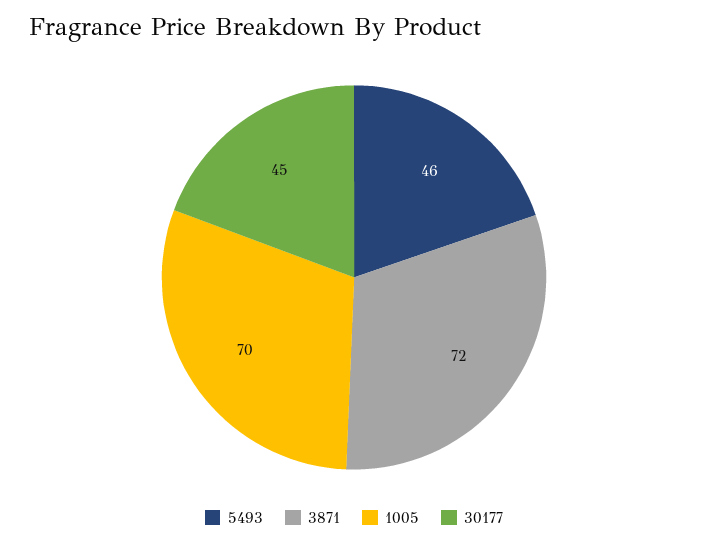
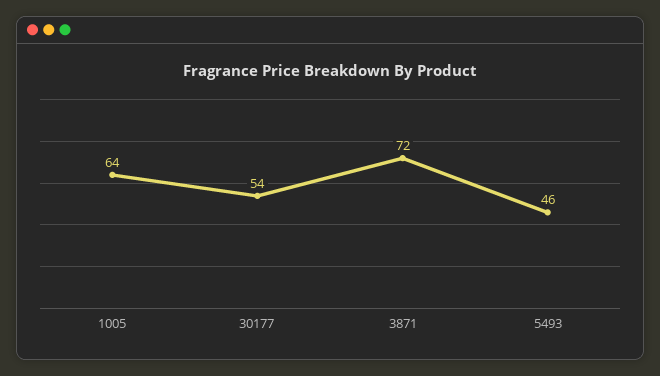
  {
    "5493": 46,
    "3871": 72,
-   "1005": 70,
+   "1005": 64,
-   "30177": 45
+   "30177": 54
  }

